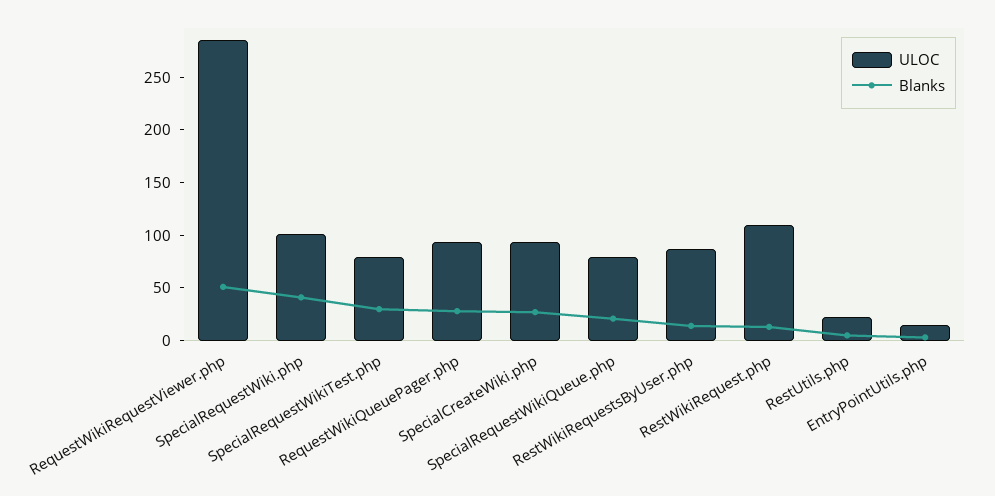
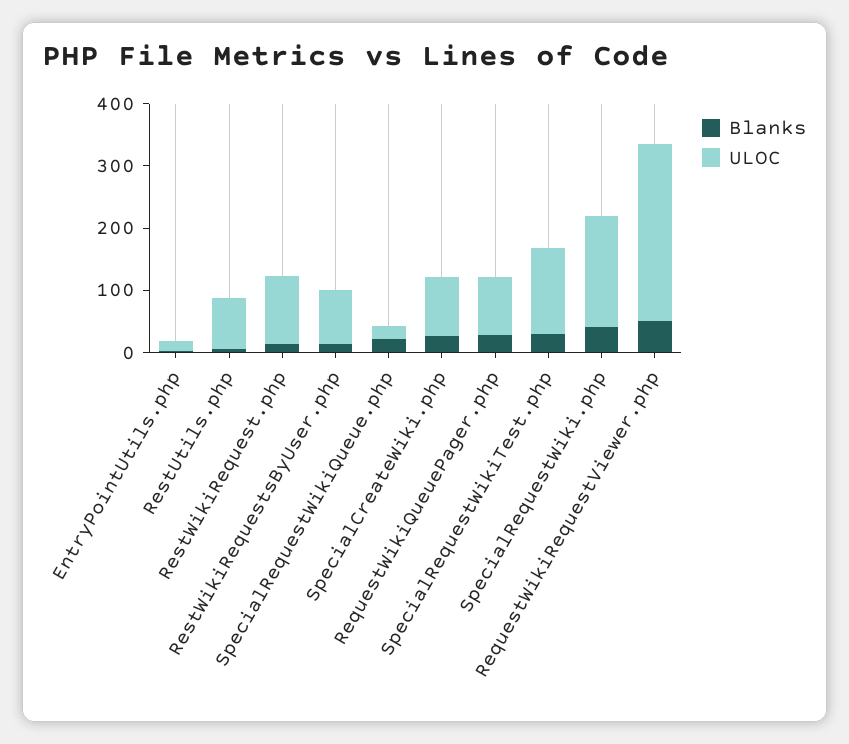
  {
    "ULOC": {
      "RequestWikiRequestViewer.php": 290,
-     "SpecialRequestWiki.php": 100,
+     "SpecialRequestWiki.php": 180,
-     "SpecialRequestWikiTest.php": 80,
+     "SpecialRequestWikiTest.php": 140,
      "RequestWikiQueuePager.php": 90,
      "SpecialCreateWiki.php": 90,
-     "SpecialRequestWikiQueue.php": 80,
+     "SpecialRequestWikiQueue.php": 20,
      "RestWikiRequestsByUser.php": 90,
      "RestWikiRequest.php": 110,
-     "RestUtils.php": 20,
+     "RestUtils.php": 80,
      "EntryPointUtils.php": 20
    },
    "Blanks": {
      "RequestWikiRequestViewer.php": 50,
      "SpecialRequestWiki.php": 40,
      "SpecialRequestWikiTest.php": 30,
      "RequestWikiQueuePager.php": 30,
      "SpecialCreateWiki.php": 30,
      "SpecialRequestWikiQueue.php": 20,
      "RestWikiRequestsByUser.php": 10,
      "RestWikiRequest.php": 10,
      "RestUtils.php": 10,
      "EntryPointUtils.php": 0
    }
  }

